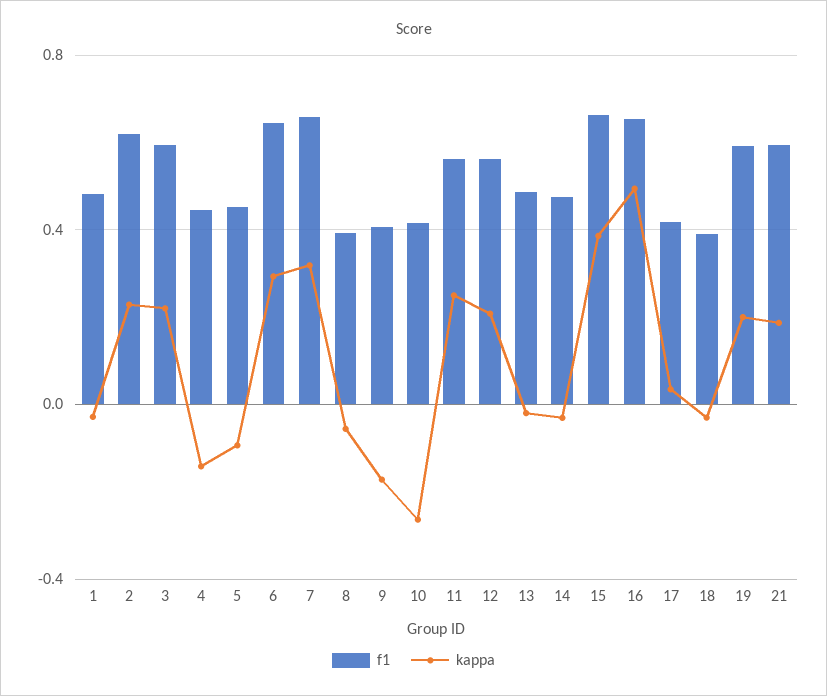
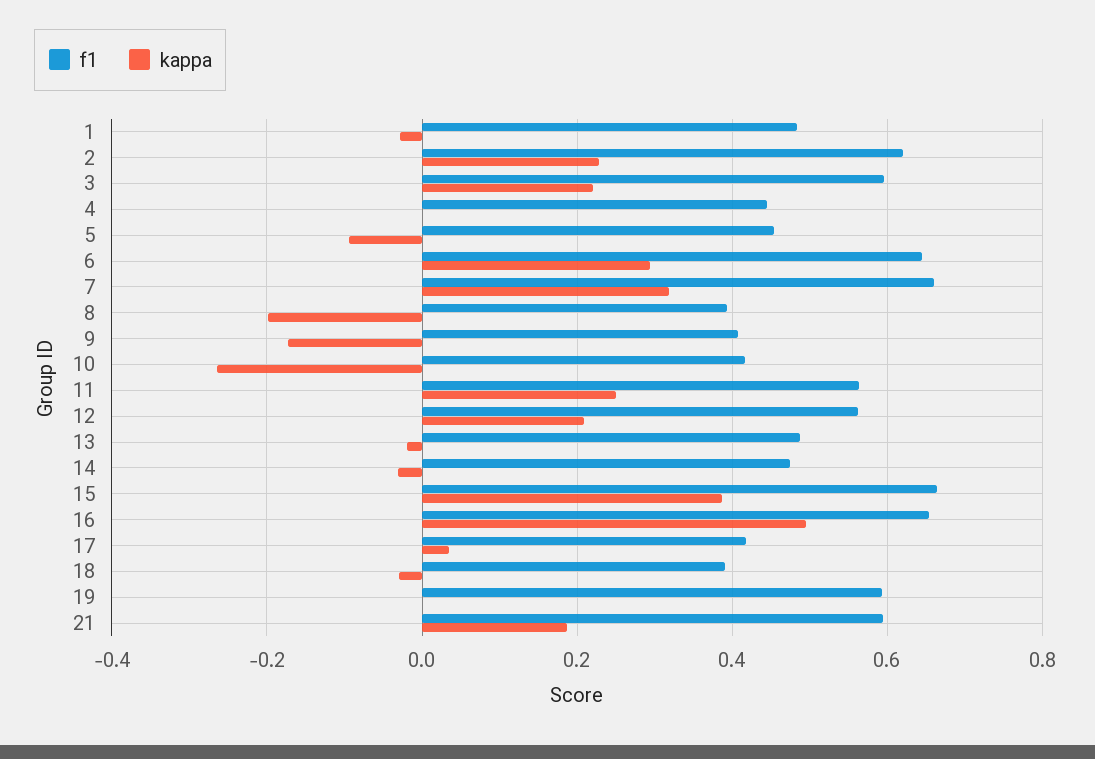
  {
    "f1": {
      "1": 0.48,
      "2": 0.62,
      "3": 0.6,
      "4": 0.44,
      "5": 0.46,
      "6": 0.64,
      "7": 0.66,
      "8": 0.4,
      "9": 0.4,
      "10": 0.42,
      "11": 0.56,
      "12": 0.56,
      "13": 0.48,
      "14": 0.48,
      "15": 0.66,
      "16": 0.66,
      "17": 0.42,
      "18": 0.4,
      "19": 0.6,
      "21": 0.6
    },
    "kappa": {
      "1": -0.02,
      "2": 0.22,
      "3": 0.22,
-     "4": -0.15,
+     "4": 0,
      "5": -0.1,
      "6": 0.3,
      "7": 0.32,
-     "8": -0.05,
+     "8": -0.2,
      "9": -0.18,
      "10": -0.26,
      "11": 0.26,
      "12": 0.2,
      "13": -0.02,
      "14": -0.04,
      "15": 0.38,
      "16": 0.5,
      "17": 0.04,
      "18": -0.04,
-     "19": 0.2,
+     "19": 0,
      "21": 0.18
    }
  }

